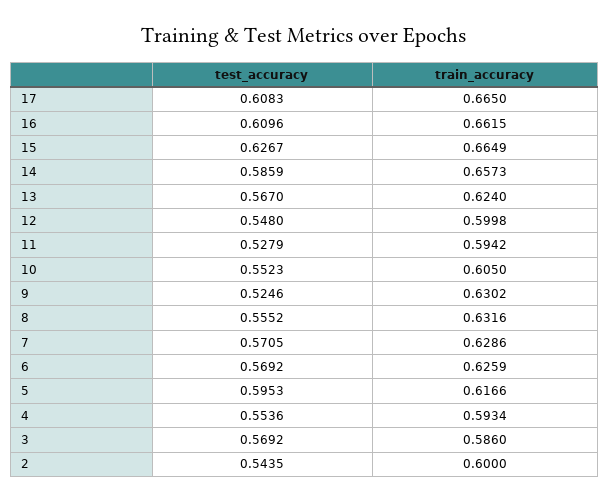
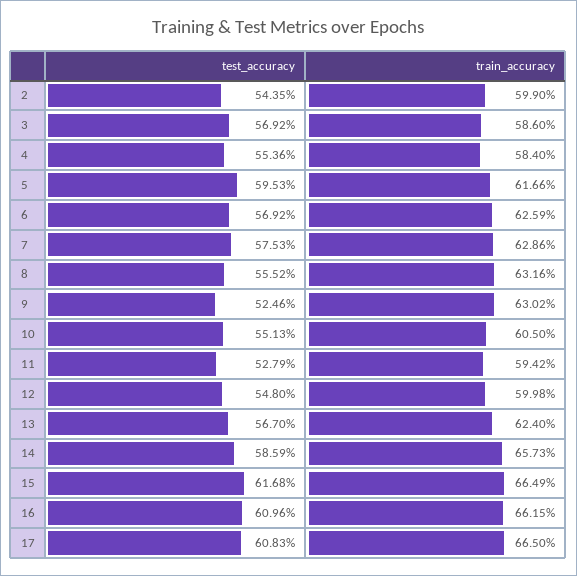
  {
    "test_accuracy": {
      "17": 0.6083,
      "16": 0.6096,
-     "15": 0.6267,
+     "15": 0.6168,
      "14": 0.5859,
      "13": 0.567,
      "12": 0.548,
      "11": 0.5279,
-     "10": 0.5523,
+     "10": 0.5513,
      "9": 0.5246,
      "8": 0.5552,
-     "7": 0.5705,
+     "7": 0.5753,
      "6": 0.5692,
      "5": 0.5953,
      "4": 0.5536,
      "3": 0.5692,
      "2": 0.5435
    },
    "train_accuracy": {
      "17": 0.665,
      "16": 0.6615,
      "15": 0.6649,
      "14": 0.6573,
      "13": 0.624,
      "12": 0.5998,
      "11": 0.5942,
      "10": 0.605,
      "9": 0.6302,
      "8": 0.6316,
      "7": 0.6286,
      "6": 0.6259,
      "5": 0.6166,
-     "4": 0.5934,
+     "4": 0.584,
      "3": 0.586,
-     "2": 0.6
+     "2": 0.599
    }
  }

